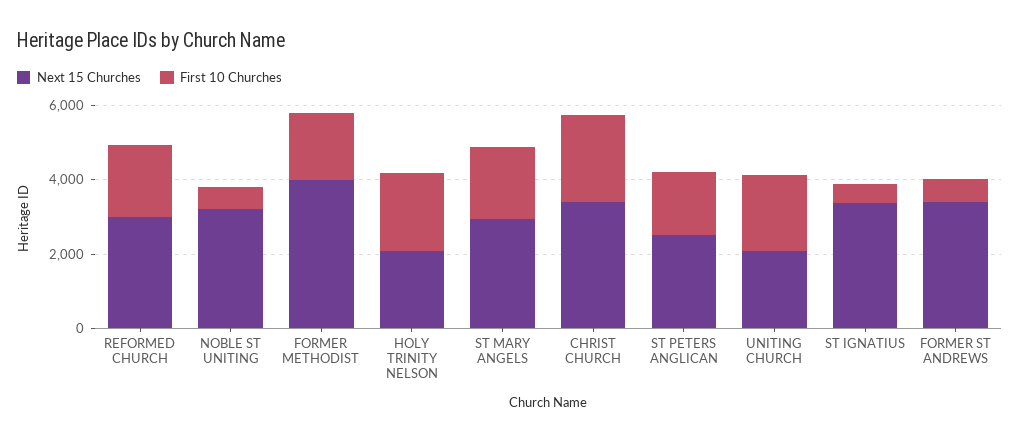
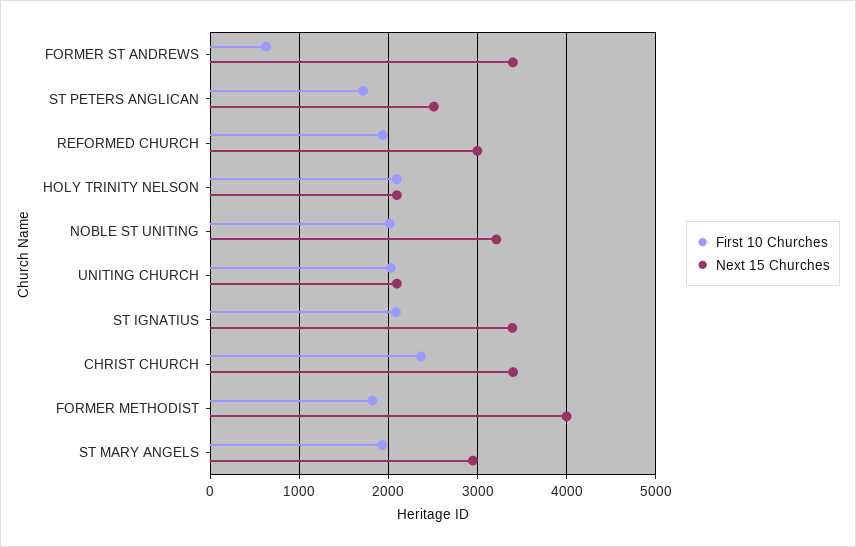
  {
    "Next 15 Churches": {
      "REFORMED CHURCH": 3000,
      "NOBLE ST UNITING": 3200,
      "FORMER METHODIST": 4000,
      "HOLY TRINITY NELSON": 2100,
      "ST MARY ANGELS": 2900,
      "CHRIST CHURCH": 3400,
      "ST PETERS ANGLICAN": 2500,
      "UNITING CHURCH": 2100,
      "ST IGNATIUS": 3400,
      "FORMER ST ANDREWS": 3400
    },
    "First 10 Churches": {
      "REFORMED CHURCH": 1900,
-     "NOBLE ST UNITING": 500,
+     "NOBLE ST UNITING": 2000,
      "FORMER METHODIST": 1800,
      "HOLY TRINITY NELSON": 2100,
      "ST MARY ANGELS": 1900,
      "CHRIST CHURCH": 2400,
      "ST PETERS ANGLICAN": 1700,
      "UNITING CHURCH": 2000,
-     "ST IGNATIUS": 500,
+     "ST IGNATIUS": 2100,
      "FORMER ST ANDREWS": 600
    }
  }

